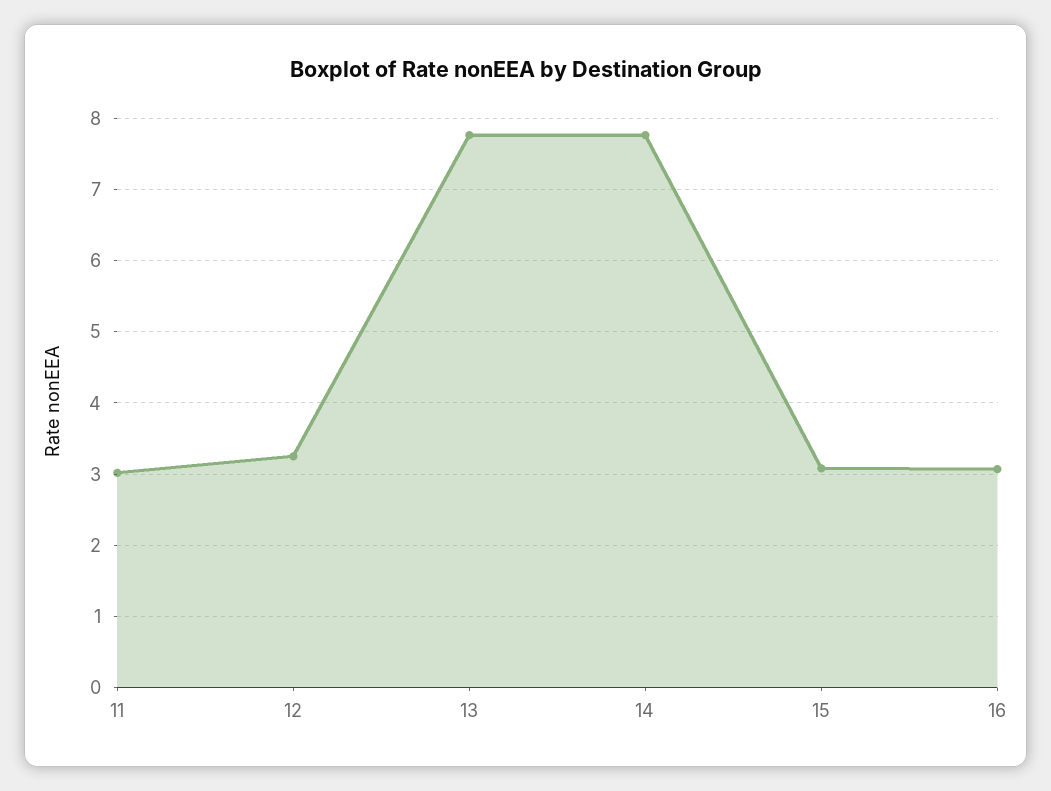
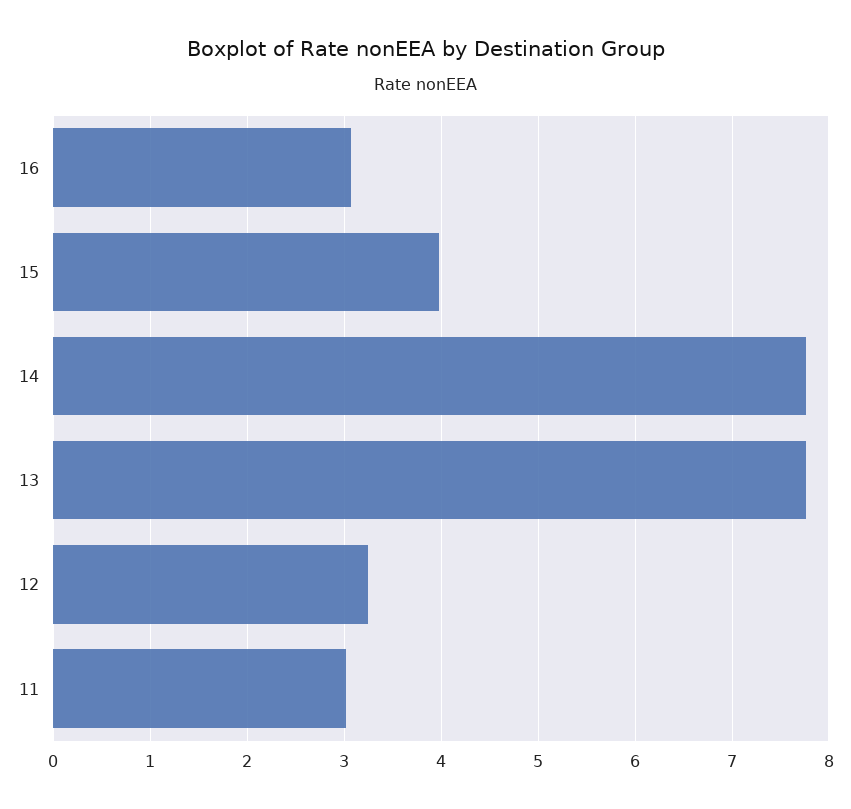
  {
    "11": 3,
    "12": 3.3,
    "13": 7.8,
    "14": 7.8,
-   "15": 3.1,
+   "15": 4,
    "16": 3.1
  }

